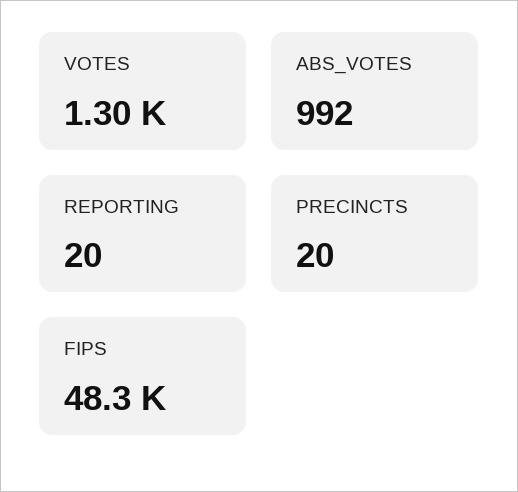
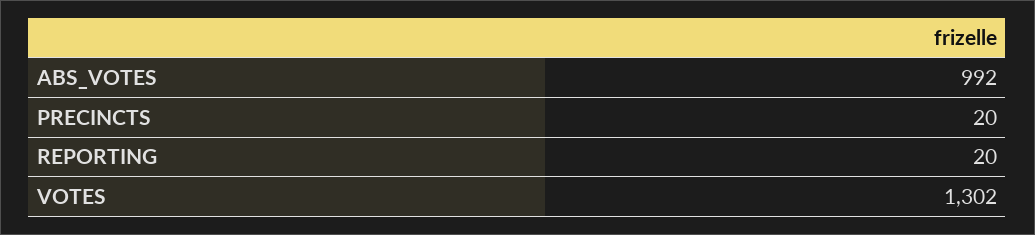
  {
    "VOTES": 1302,
    "ABS_VOTES": 992,
    "REPORTING": 20,
-   "PRECINCTS": 20,
+   "PRECINCTS": 20
-   "FIPS": 48300
  }

